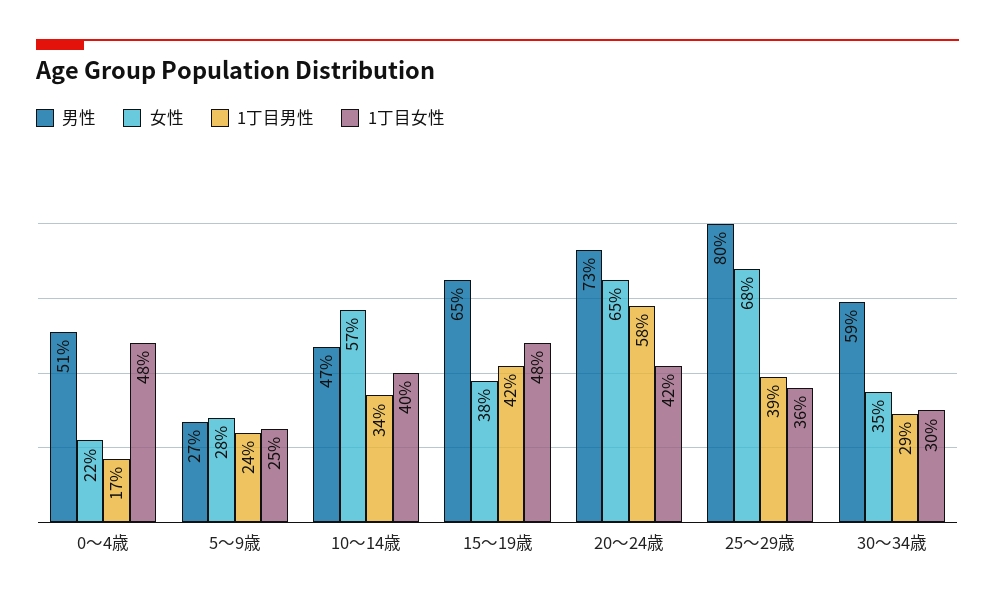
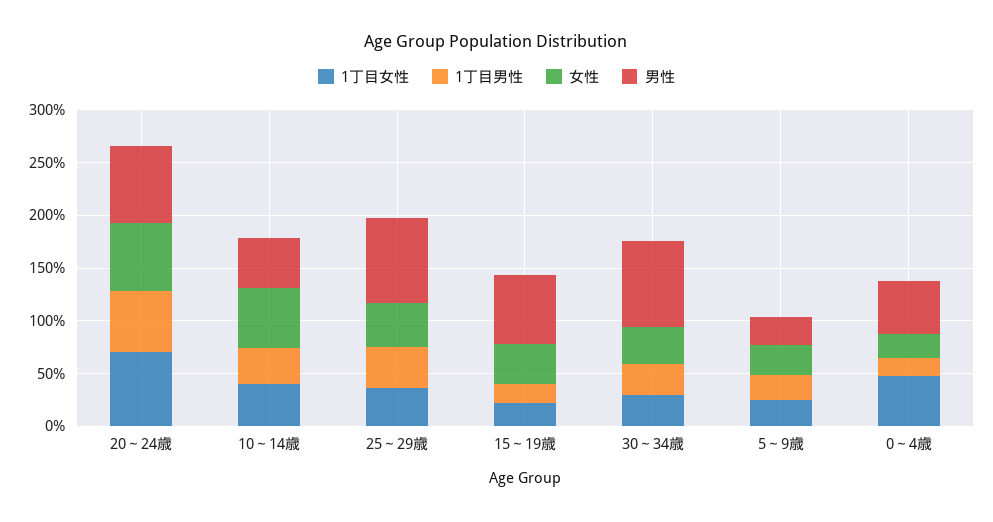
  {
    "男性": {
      "0～4歳": 51,
      "5～9歳": 27,
      "10～14歳": 47,
      "15～19歳": 65,
      "20～24歳": 73,
      "25～29歳": 80,
-     "30～34歳": 59
+     "30～34歳": 80
    },
    "女性": {
      "0～4歳": 22,
      "5～9歳": 28,
      "10～14歳": 57,
      "15～19歳": 38,
      "20～24歳": 65,
-     "25～29歳": 68,
+     "25～29歳": 40,
      "30～34歳": 35
    },
    "1丁目男性": {
      "0～4歳": 17,
      "5～9歳": 24,
      "10～14歳": 34,
-     "15～19歳": 42,
+     "15～19歳": 20,
      "20～24歳": 58,
      "25～29歳": 39,
      "30～34歳": 29
    },
    "1丁目女性": {
      "0～4歳": 48,
      "5～9歳": 25,
      "10～14歳": 40,
-     "15～19歳": 48,
+     "15～19歳": 20,
-     "20～24歳": 42,
+     "20～24歳": 70,
      "25～29歳": 36,
      "30～34歳": 30
    }
  }

